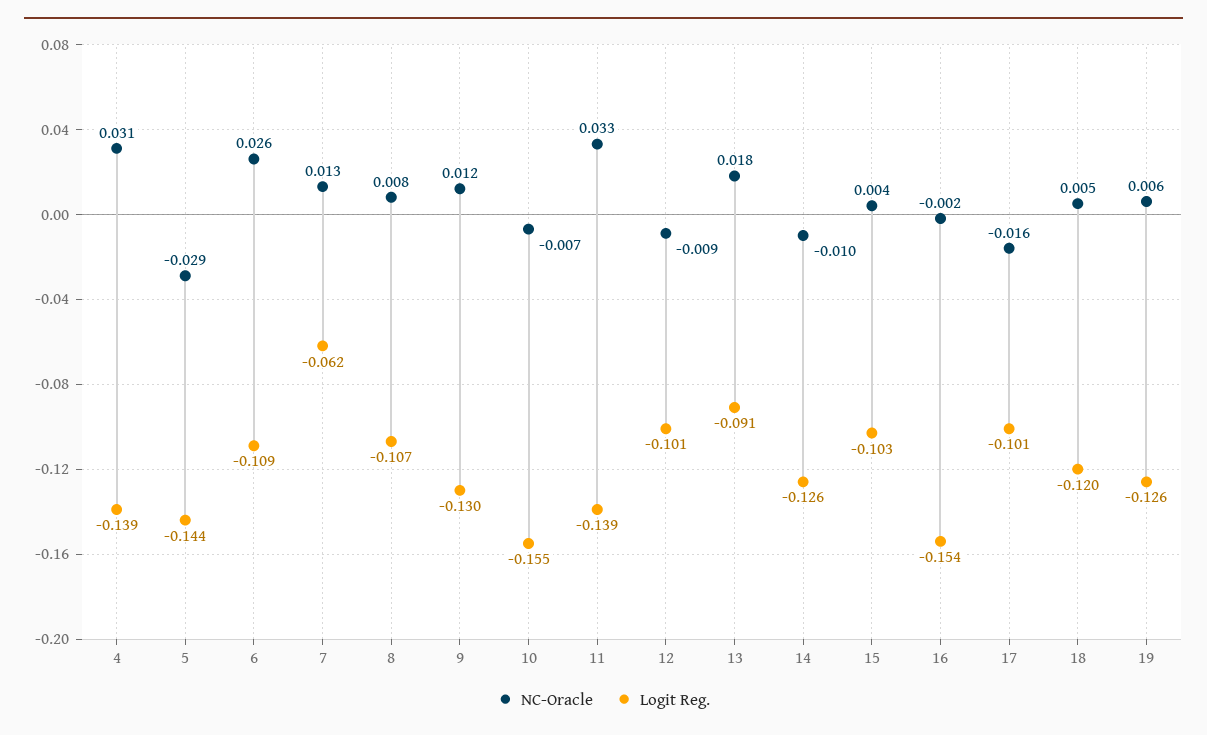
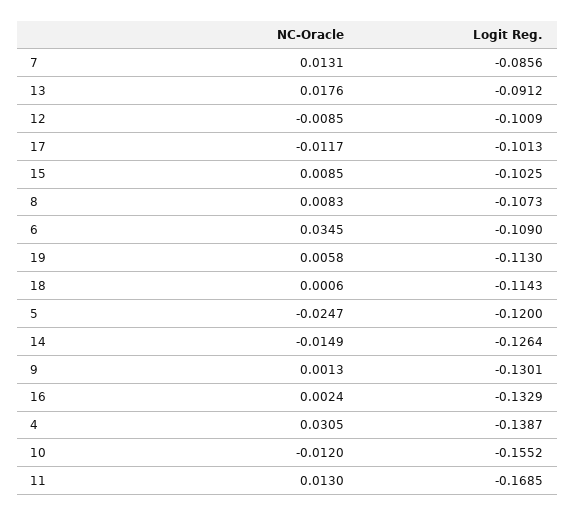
  {
    "NC-Oracle": {
      "4": 0.0305,
-     "5": -0.029,
+     "5": -0.0247,
-     "6": 0.026,
+     "6": 0.0345,
      "7": 0.0131,
      "8": 0.0083,
-     "9": 0.012,
+     "9": 0.0013,
-     "10": -0.007,
+     "10": -0.012,
-     "11": 0.033,
+     "11": 0.013,
      "12": -0.0085,
      "13": 0.0176,
-     "14": -0.01,
+     "14": -0.0149,
-     "15": 0.004,
+     "15": 0.0085,
-     "16": -0.002,
+     "16": 0.0024,
-     "17": -0.016,
+     "17": -0.0117,
-     "18": 0.005,
+     "18": 0.0006,
      "19": 0.0058
    },
    "Logit Reg.": {
      "4": -0.1387,
-     "5": -0.144,
+     "5": -0.12,
      "6": -0.109,
-     "7": -0.062,
+     "7": -0.0856,
      "8": -0.1073,
      "9": -0.1301,
      "10": -0.1552,
-     "11": -0.139,
+     "11": -0.1685,
      "12": -0.1009,
      "13": -0.0912,
      "14": -0.1264,
      "15": -0.1025,
-     "16": -0.154,
+     "16": -0.1329,
      "17": -0.1013,
-     "18": -0.12,
+     "18": -0.1143,
-     "19": -0.126
+     "19": -0.113
    }
  }

